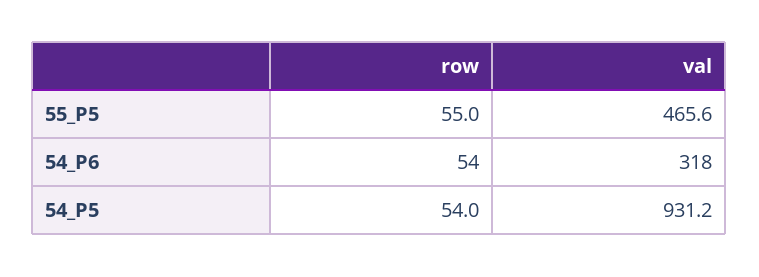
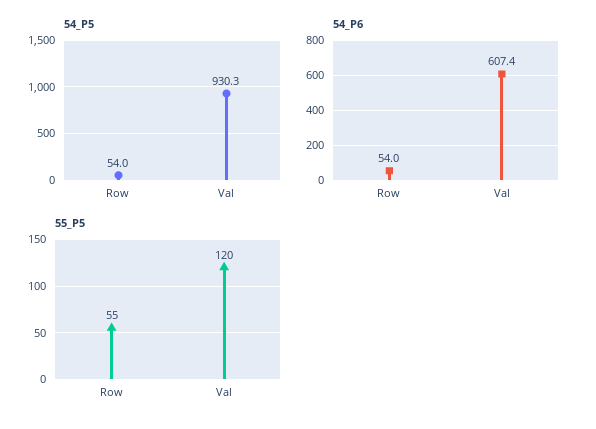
  {
    "55_P5": {
      "row": 55,
-     "val": 465.6
+     "val": 120
    },
    "54_P6": {
      "row": 54,
-     "val": 318
+     "val": 607.4
    },
    "54_P5": {
      "row": 54,
-     "val": 931.2
+     "val": 930.3
    }
  }

